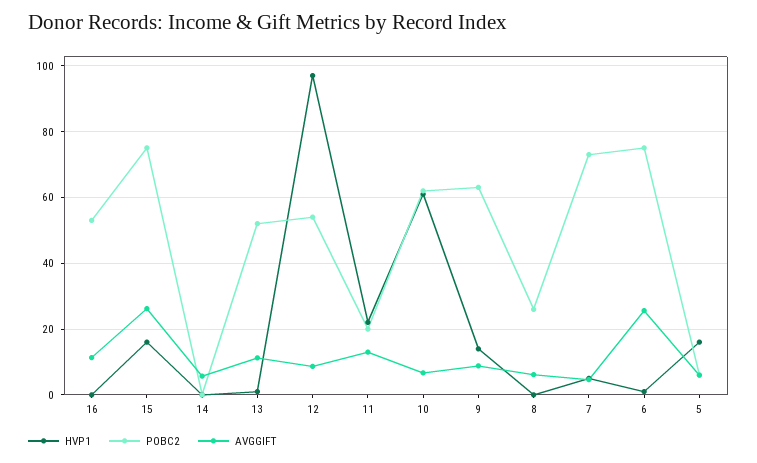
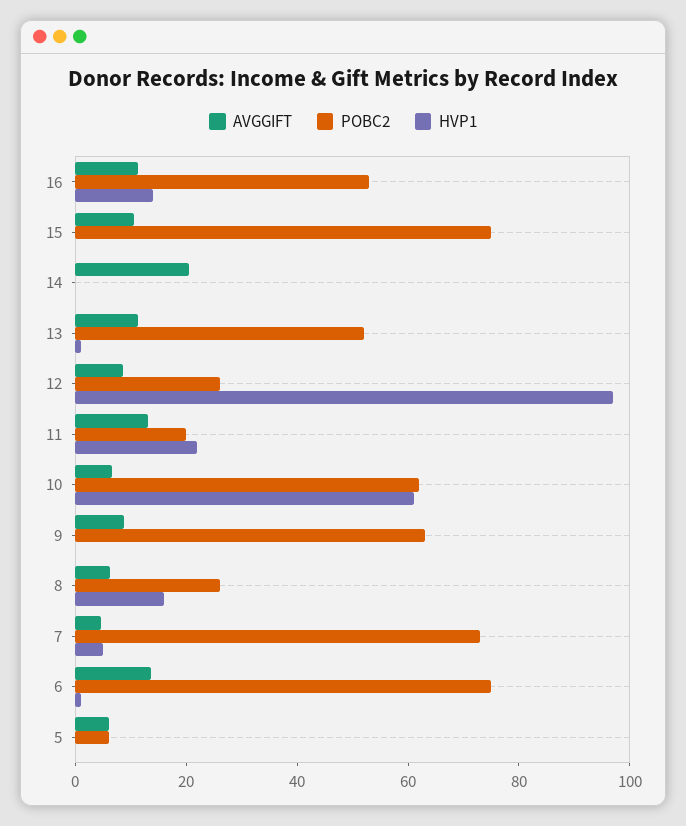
  {
    "HVP1": {
-     "16": 0,
+     "16": 15,
-     "15": 16,
+     "15": 0,
      "14": 0,
      "13": 2,
      "12": 98,
      "11": 22,
      "10": 62,
-     "9": 14,
+     "9": 0,
-     "8": 0,
+     "8": 15,
      "7": 6,
      "6": 2,
-     "5": 16
+     "5": 0
    },
    "POBC2": {
      "16": 54,
      "15": 76,
      "14": 0,
      "13": 52,
-     "12": 54,
+     "12": 25,
      "11": 20,
      "10": 62,
      "9": 64,
      "8": 26,
      "7": 74,
      "6": 76,
      "5": 6
    },
    "AVGGIFT": {
      "16": 12,
-     "15": 26,
+     "15": 10,
-     "14": 6,
+     "14": 20,
      "13": 12,
      "12": 8,
      "11": 14,
      "10": 6,
      "9": 8,
      "8": 6,
      "7": 4,
-     "6": 26,
+     "6": 15,
      "5": 6
    }
  }

